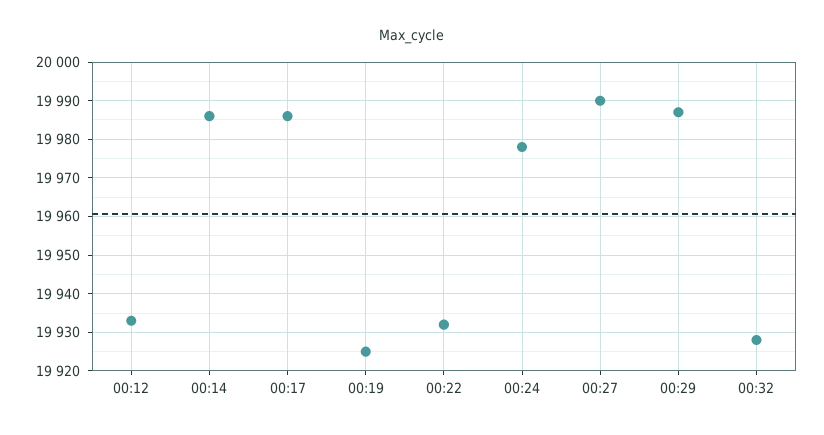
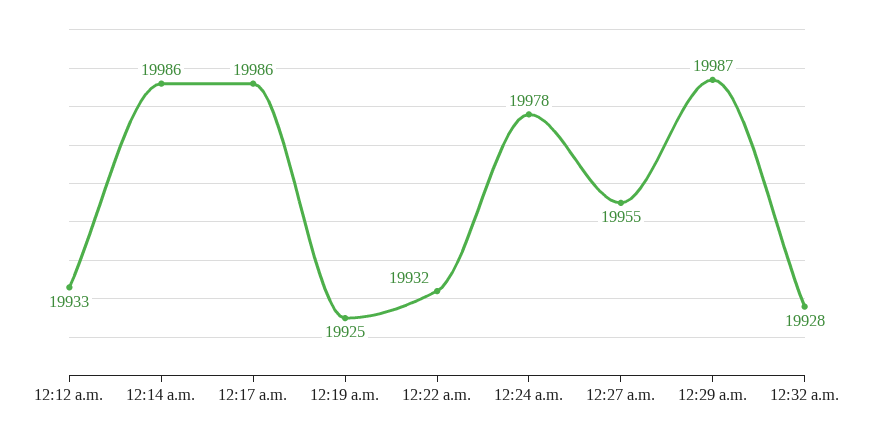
  {
    "00:12": 19933,
    "00:14": 19986,
    "00:17": 19986,
    "00:19": 19925,
    "00:22": 19932,
    "00:24": 19978,
-   "00:27": 19990,
+   "00:27": 19955,
    "00:29": 19987,
    "00:32": 19928
  }

